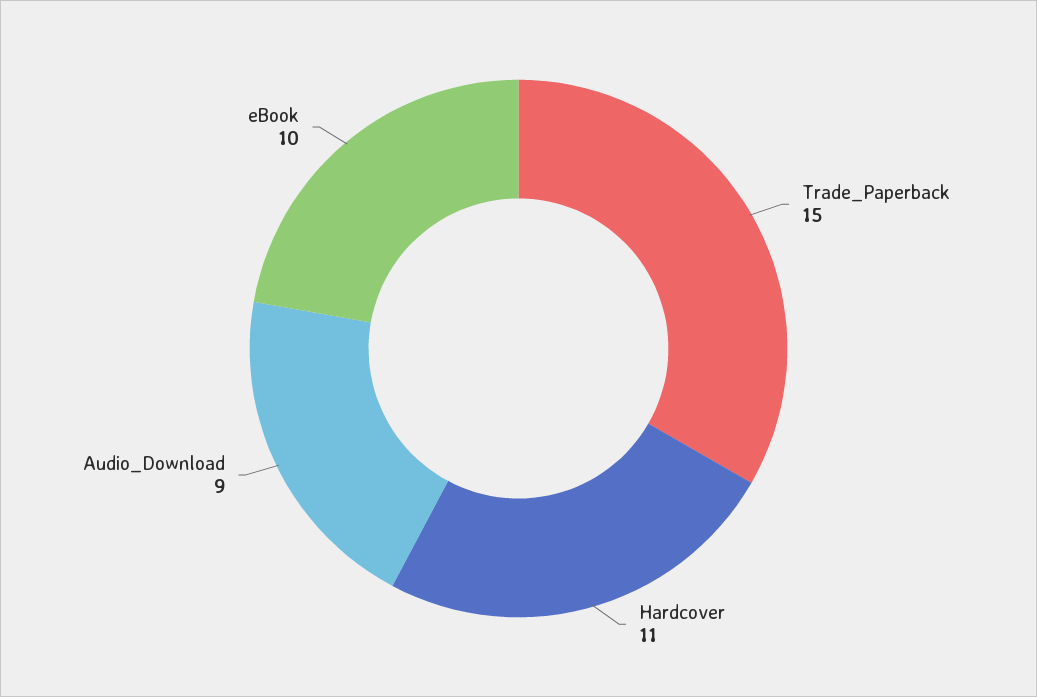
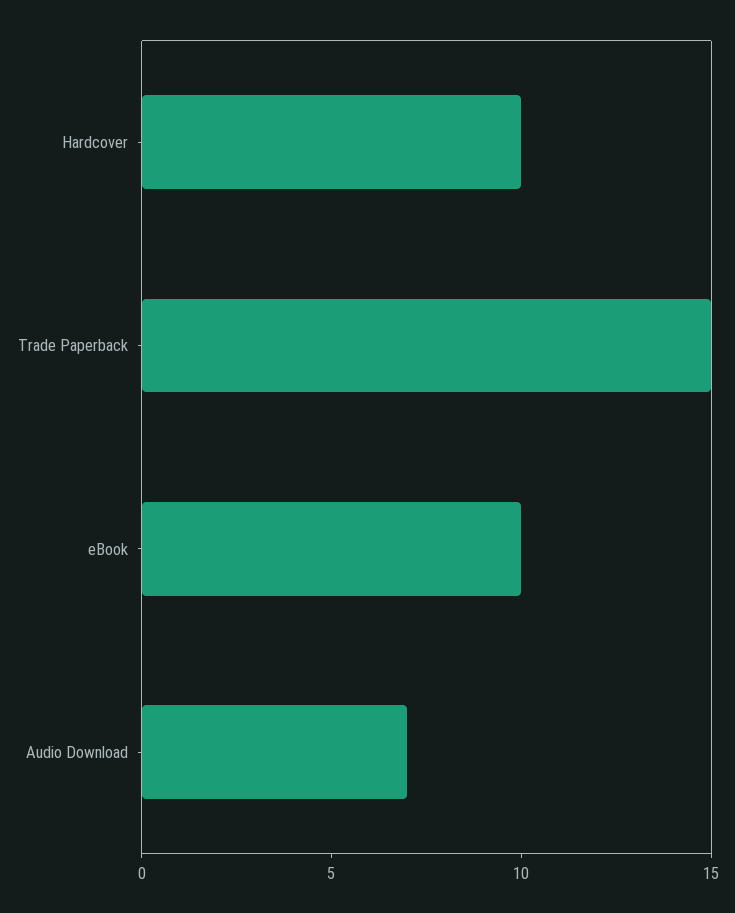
  {
    "Trade_Paperback": 15,
-   "Hardcover": 11,
+   "Hardcover": 10,
-   "Audio_Download": 9,
+   "Audio_Download": 7,
    "eBook": 10
  }

